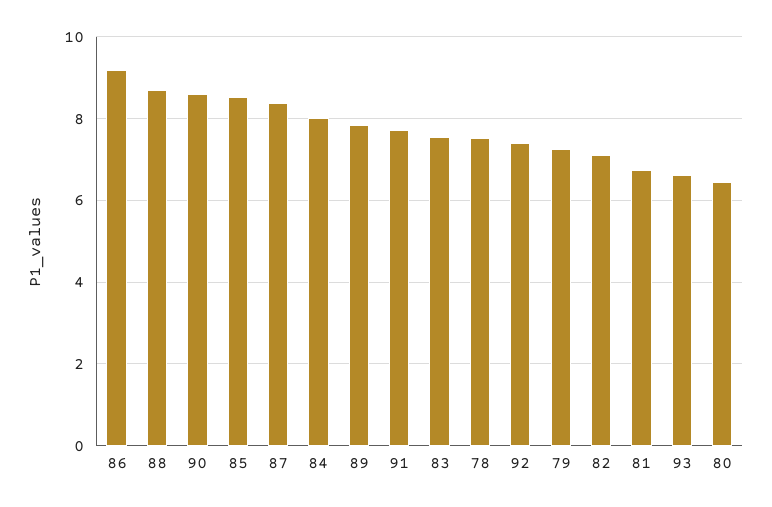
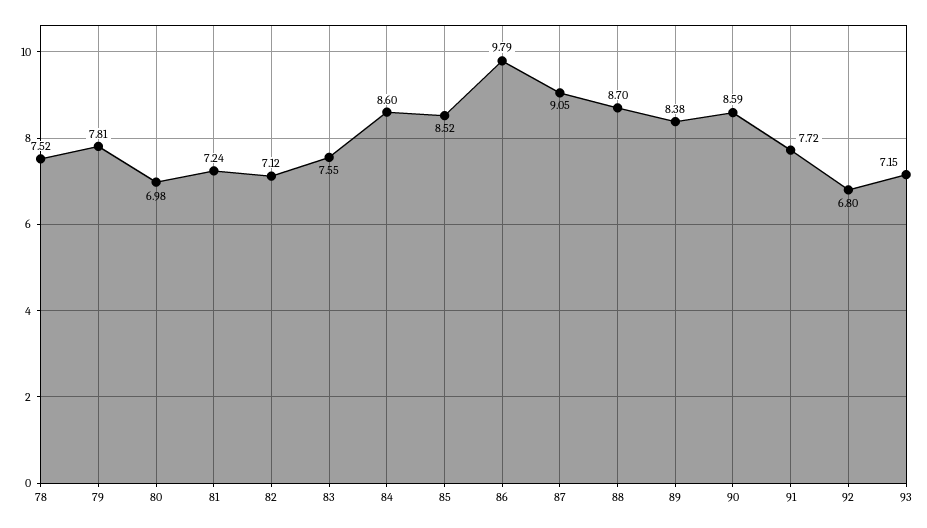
  {
-   "86": 9.2,
+   "86": 9.79,
    "88": 8.7,
    "90": 8.59,
    "85": 8.52,
-   "87": 8.4,
+   "87": 9.05,
-   "84": 8,
+   "84": 8.6,
-   "89": 7.8,
+   "89": 8.38,
    "91": 7.72,
    "83": 7.55,
    "78": 7.52,
-   "92": 7.4,
+   "92": 6.8,
-   "79": 7.2,
+   "79": 7.81,
    "82": 7.12,
-   "81": 6.8,
+   "81": 7.24,
-   "93": 6.6,
+   "93": 7.15,
-   "80": 6.4
+   "80": 6.98
  }

